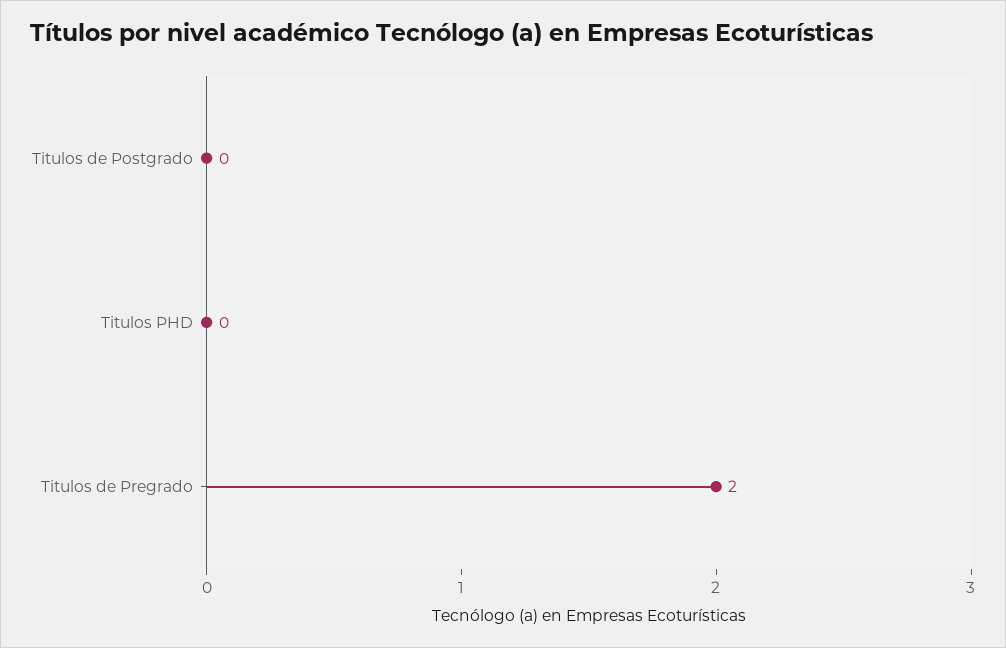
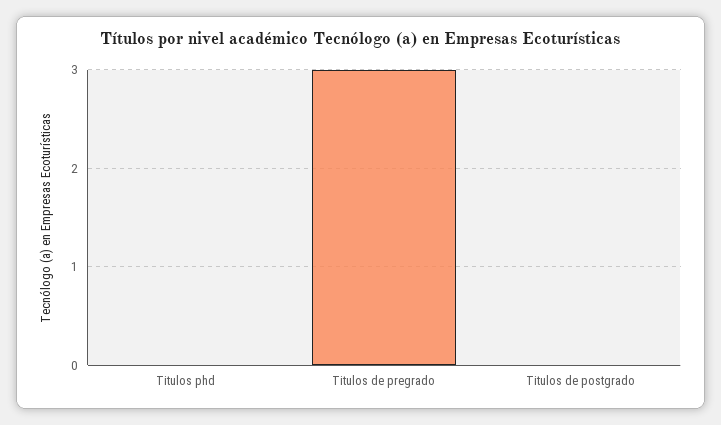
  {
    "Titulos de Postgrado": 0,
    "Titulos PHD": 0,
-   "Titulos de Pregrado": 2
+   "Titulos de Pregrado": 3
  }

